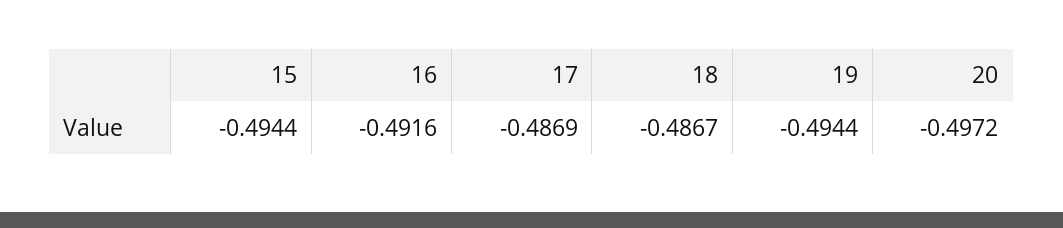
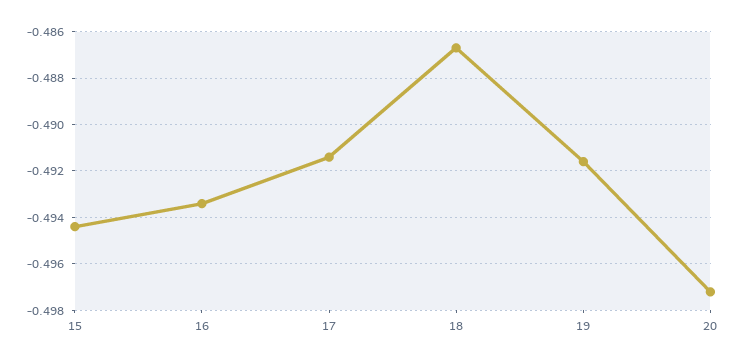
  {
    "15": -0.4944,
-   "16": -0.4916,
+   "16": -0.4935,
-   "17": -0.4869,
+   "17": -0.4915,
    "18": -0.4867,
-   "19": -0.4944,
+   "19": -0.4915,
    "20": -0.4972
  }

